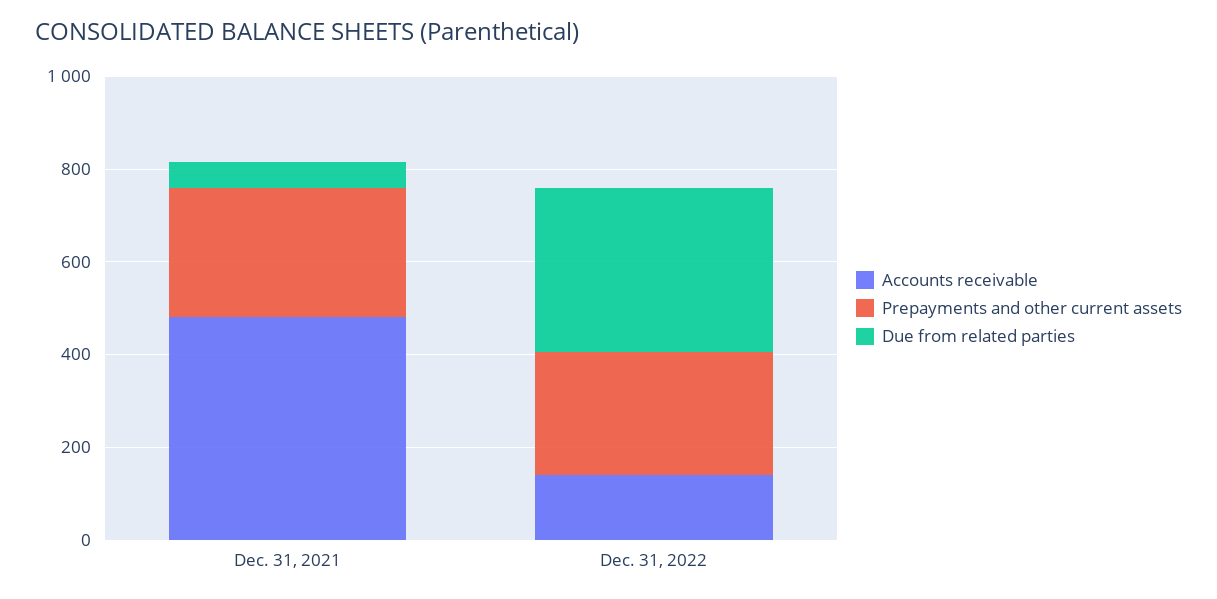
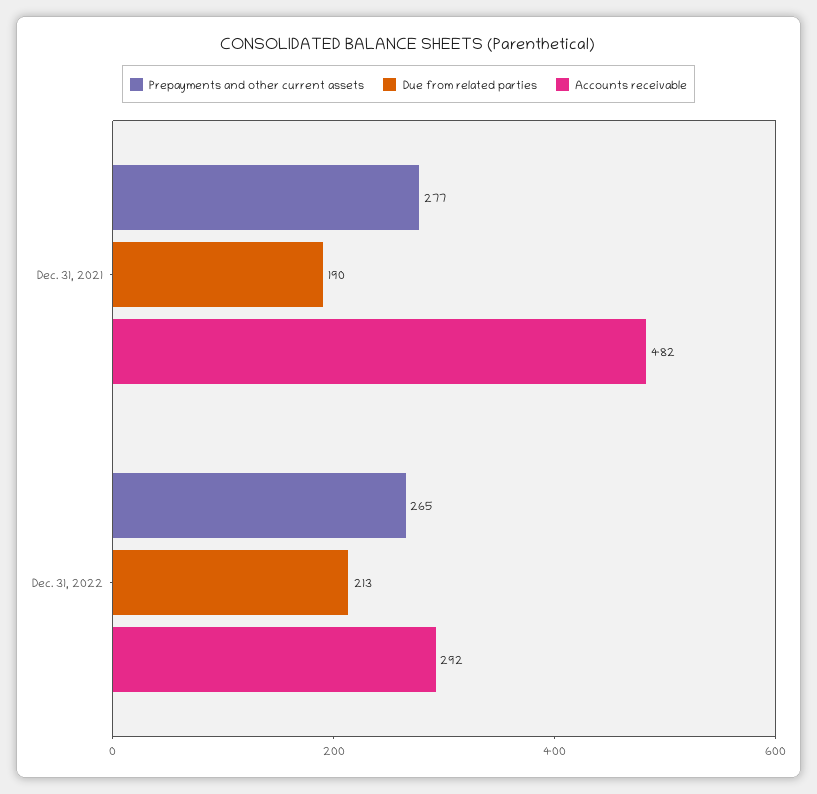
  {
    "Accounts receivable": {
      "Dec. 31, 2021": 482,
-     "Dec. 31, 2022": 150
+     "Dec. 31, 2022": 292
    },
    "Prepayments and other current assets": {
      "Dec. 31, 2021": 277,
      "Dec. 31, 2022": 265
    },
    "Due from related parties": {
-     "Dec. 31, 2021": 50,
+     "Dec. 31, 2021": 190,
-     "Dec. 31, 2022": 350
+     "Dec. 31, 2022": 213
    }
  }

